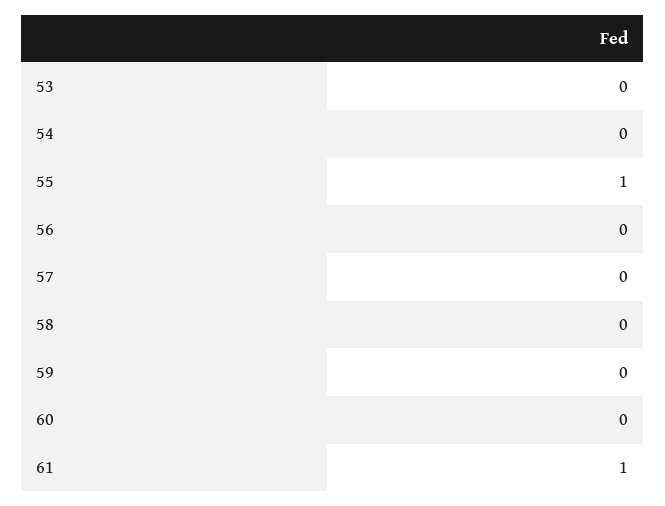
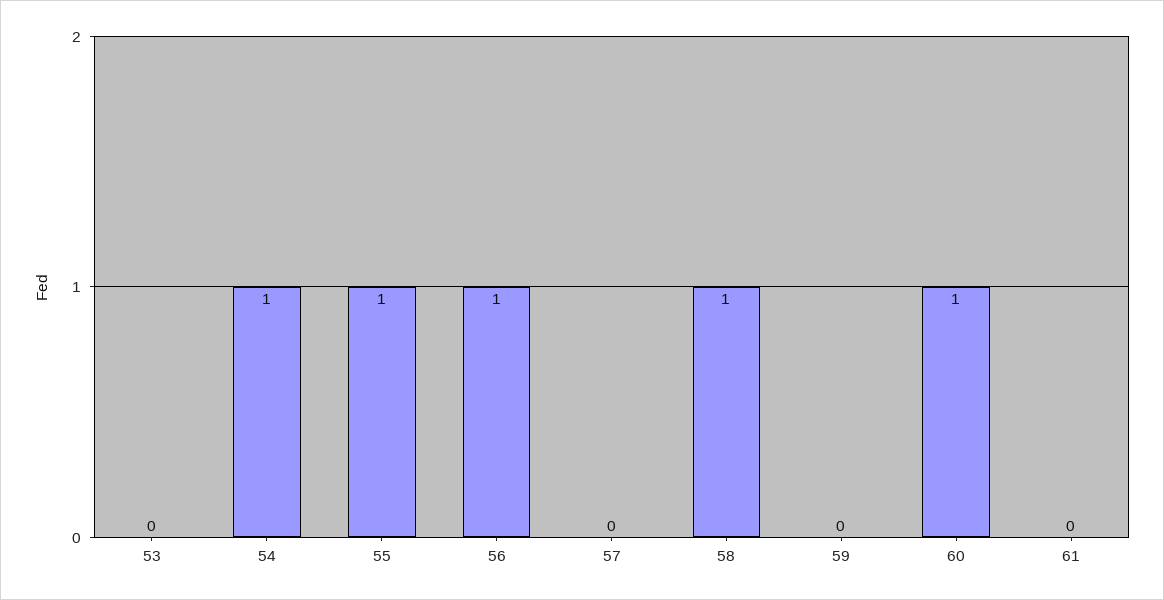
  {
    "53": 0,
-   "54": 0,
+   "54": 1,
    "55": 1,
-   "56": 0,
+   "56": 1,
    "57": 0,
-   "58": 0,
+   "58": 1,
    "59": 0,
-   "60": 0,
+   "60": 1,
-   "61": 1
+   "61": 0
  }

